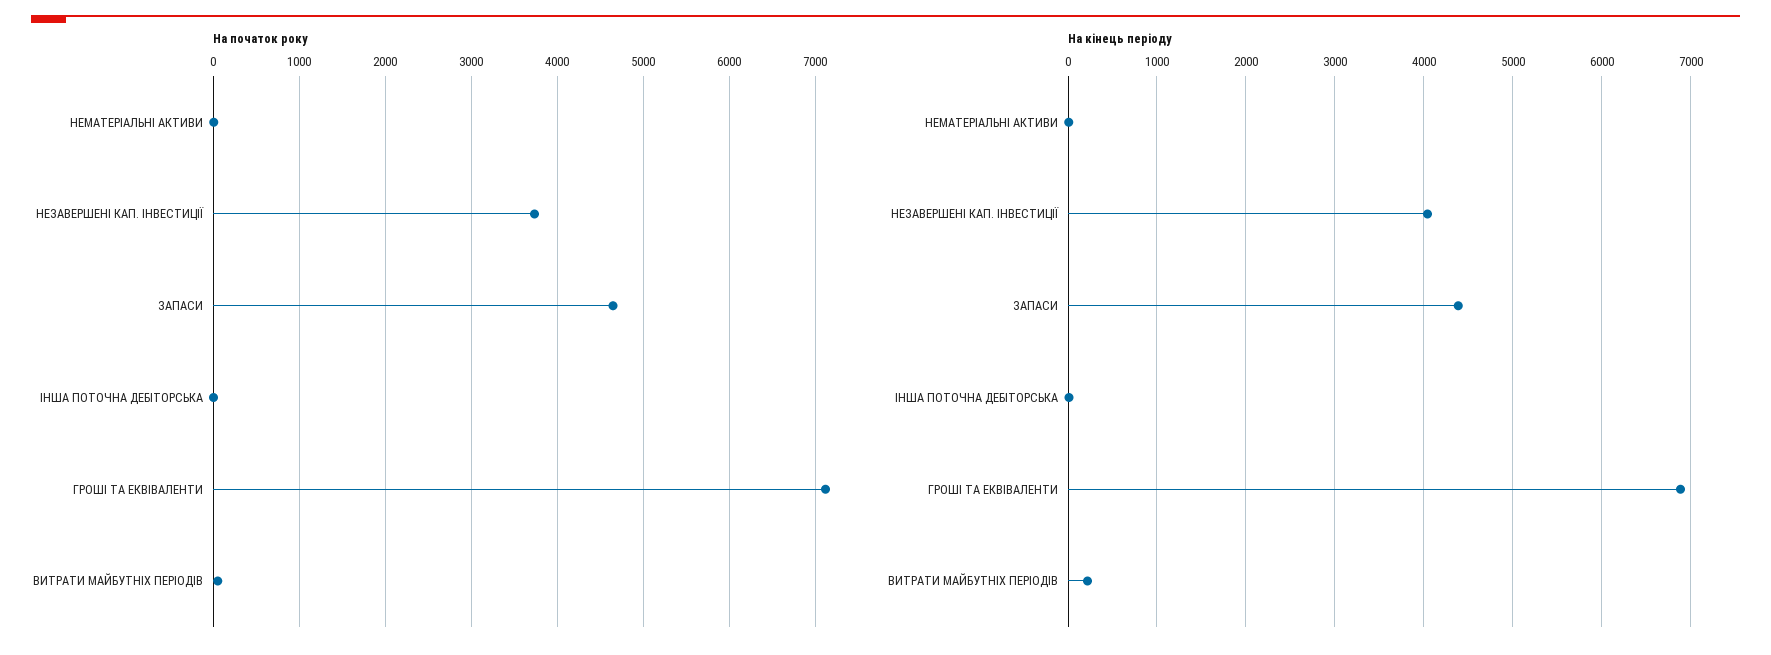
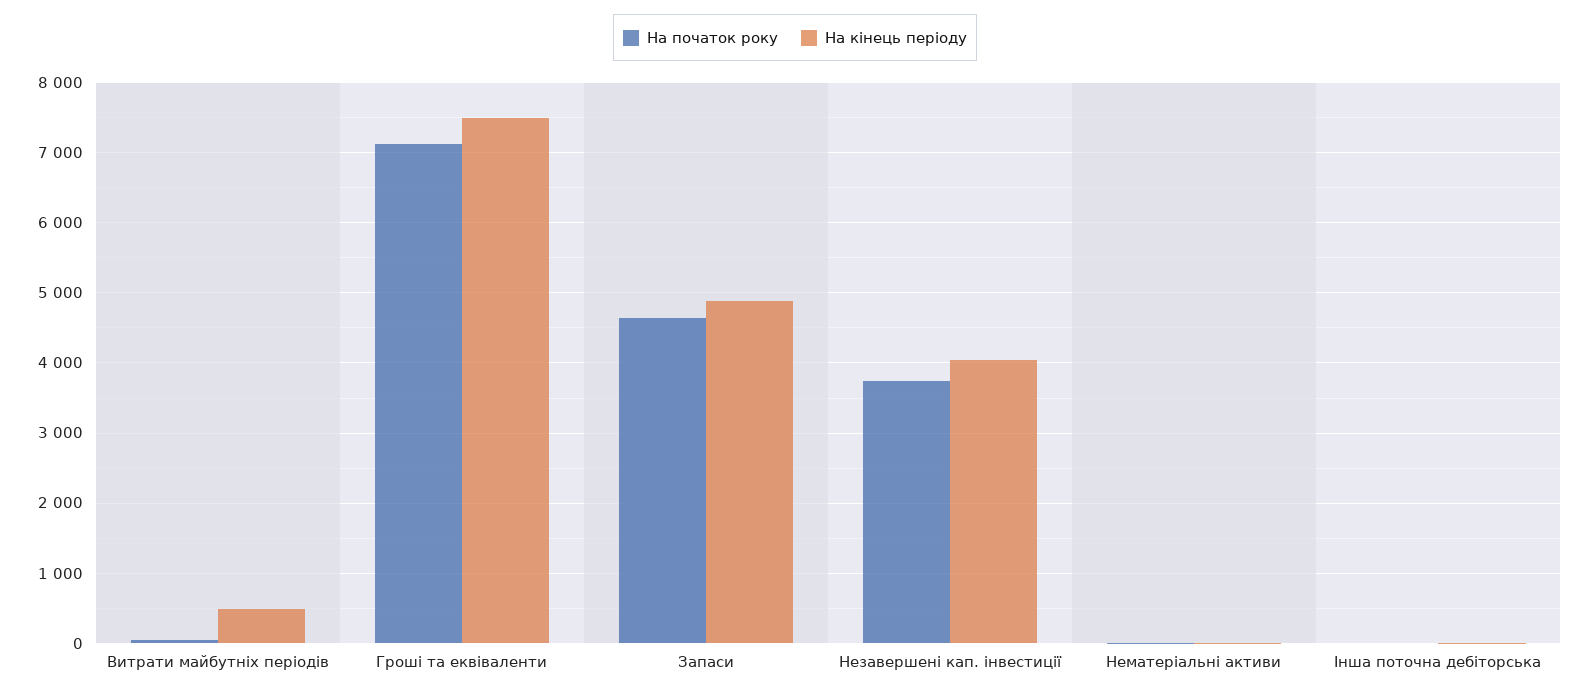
  {
    "На початок року": {
      "НЕМАТЕРІАЛЬНІ АКТИВИ": 0,
      "НЕЗАВЕРШЕНІ КАП. ІНВЕСТИЦІЇ": 3700,
      "ЗАПАСИ": 4600,
      "ІНША ПОТОЧНА ДЕБІТОРСЬКА": 0,
      "ГРОШІ ТА ЕКВІВАЛЕНТИ": 7100,
      "ВИТРАТИ МАЙБУТНІХ ПЕРІОДІВ": 100
    },
    "На кінець періоду": {
      "НЕМАТЕРІАЛЬНІ АКТИВИ": 0,
      "НЕЗАВЕРШЕНІ КАП. ІНВЕСТИЦІЇ": 4000,
-     "ЗАПАСИ": 4400,
+     "ЗАПАСИ": 4900,
      "ІНША ПОТОЧНА ДЕБІТОРСЬКА": 0,
-     "ГРОШІ ТА ЕКВІВАЛЕНТИ": 6900,
+     "ГРОШІ ТА ЕКВІВАЛЕНТИ": 7500,
-     "ВИТРАТИ МАЙБУТНІХ ПЕРІОДІВ": 200
+     "ВИТРАТИ МАЙБУТНІХ ПЕРІОДІВ": 500
    }
  }

